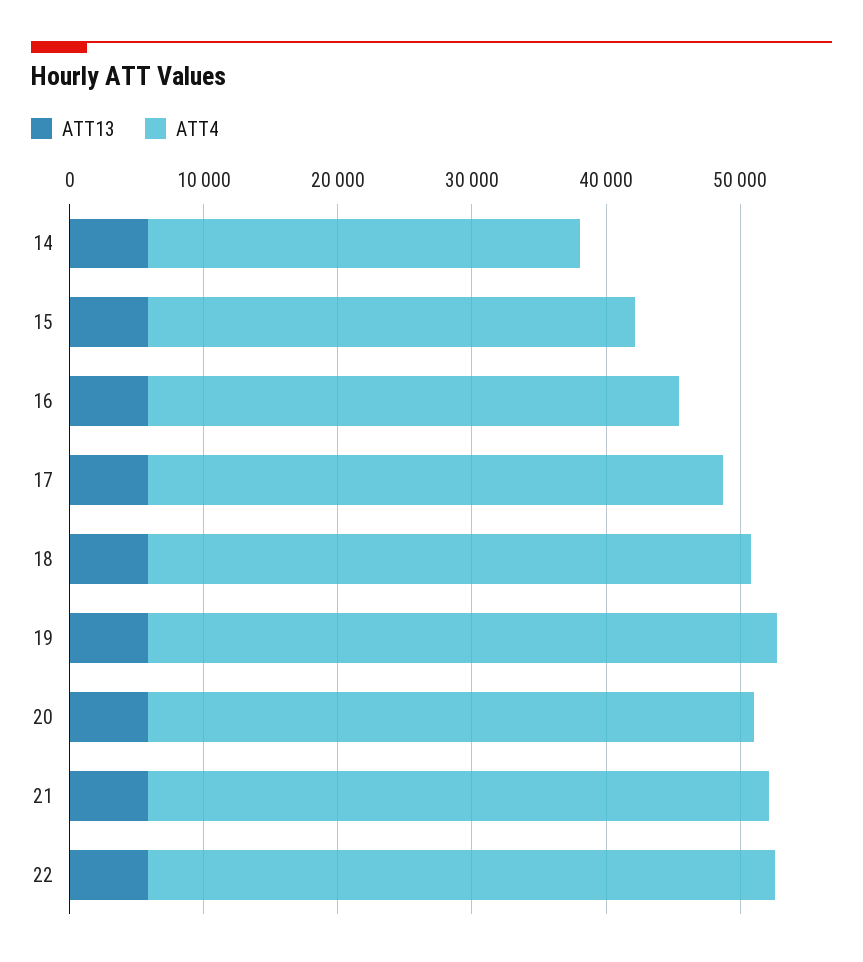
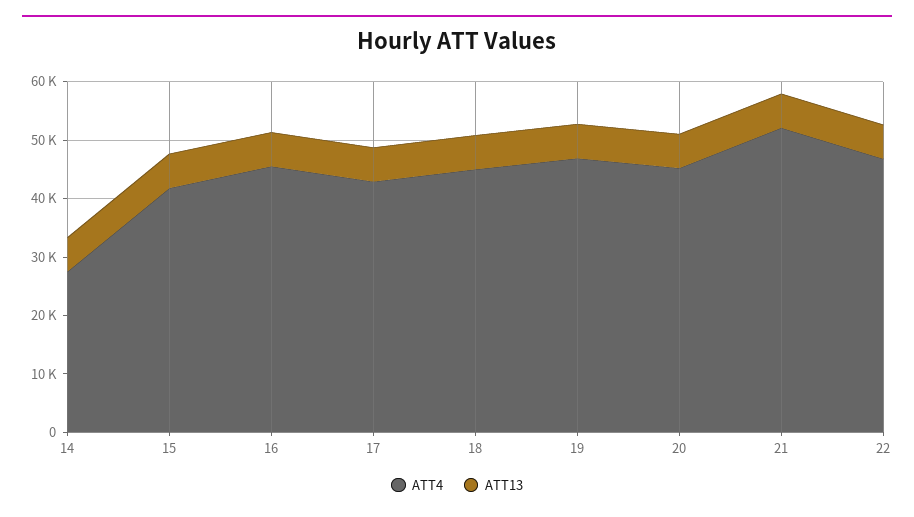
  {
    "ATT13": {
      "14": 6000,
      "15": 6000,
      "16": 6000,
      "17": 6000,
      "18": 6000,
      "19": 6000,
      "20": 6000,
      "21": 6000,
      "22": 6000
    },
    "ATT4": {
-     "14": 32000,
+     "14": 28000,
-     "15": 36000,
+     "15": 42000,
-     "16": 40000,
+     "16": 46000,
      "17": 42000,
      "18": 46000,
      "19": 46000,
      "20": 46000,
-     "21": 46000,
+     "21": 52000,
      "22": 46000
    }
  }

